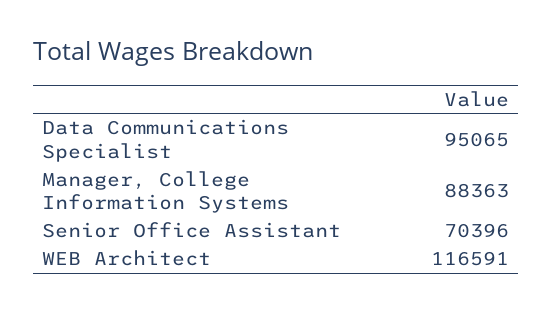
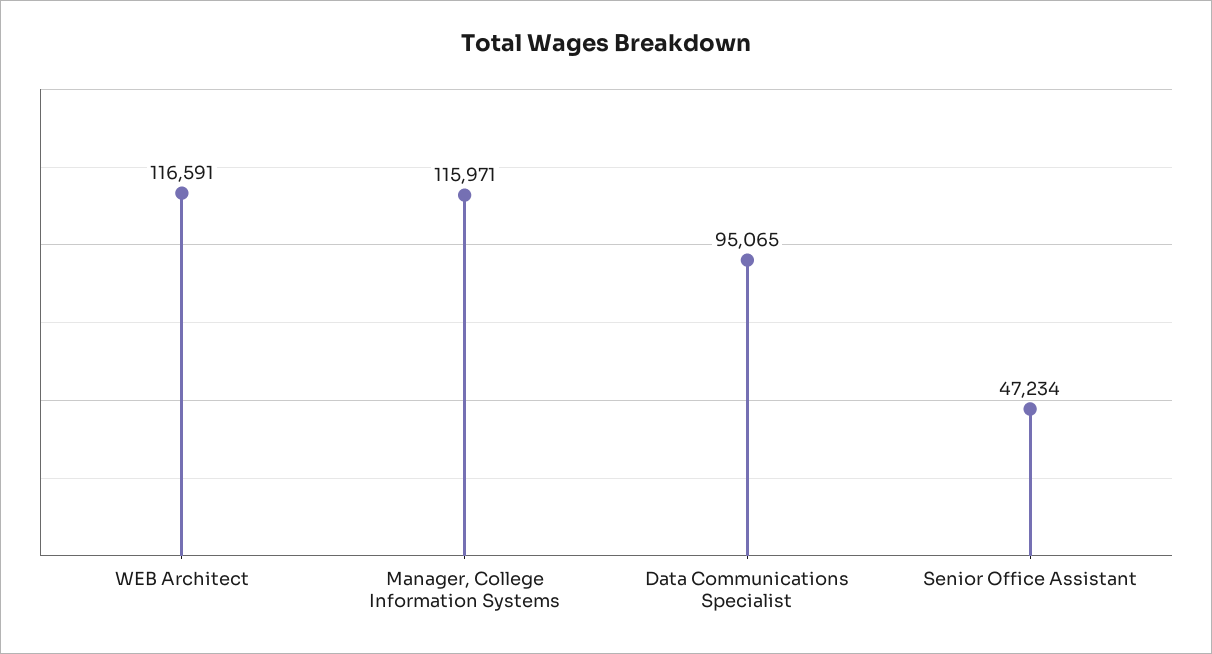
  {
    "Data Communications Specialist": 95065,
-   "Manager, College Information Systems": 88363,
+   "Manager, College Information Systems": 115971,
-   "Senior Office Assistant": 70396,
+   "Senior Office Assistant": 47234,
    "WEB Architect": 116591
  }

